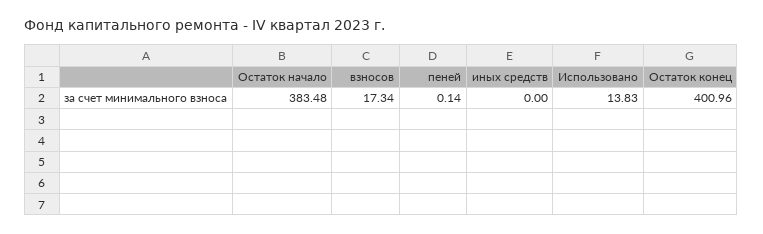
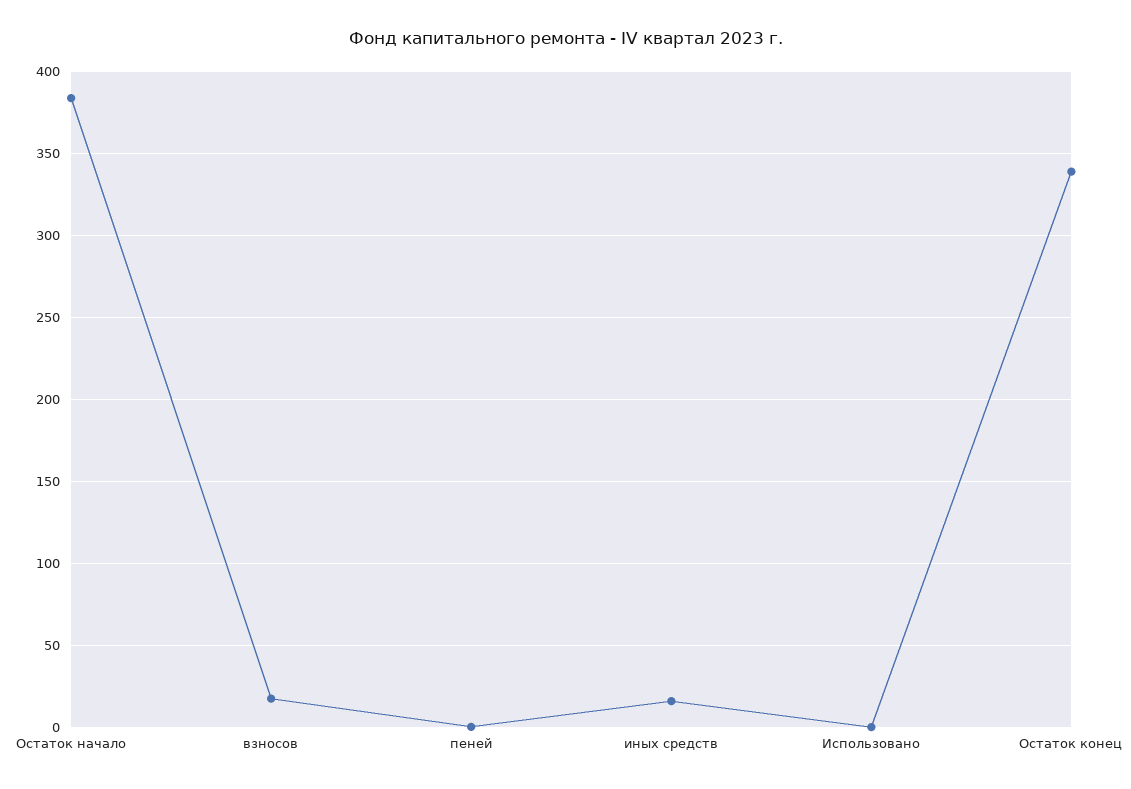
  {
    "Остаток начало": 383.48,
    "взносов": 17.34,
    "пеней": 0.14,
-   "иных средств": 0,
+   "иных средств": 15,
-   "Использовано": 13.83,
+   "Использовано": 0,
-   "Остаток конец": 400.96
+   "Остаток конец": 340
  }

